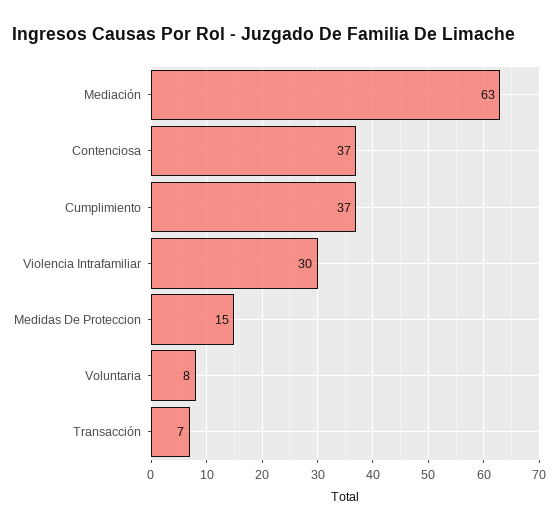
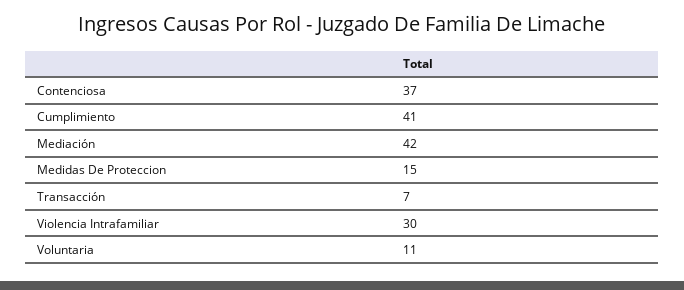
  {
-   "Mediación": 63,
+   "Mediación": 42,
    "Contenciosa": 37,
-   "Cumplimiento": 37,
+   "Cumplimiento": 41,
    "Violencia Intrafamiliar": 30,
    "Medidas De Proteccion": 15,
-   "Voluntaria": 8,
+   "Voluntaria": 11,
    "Transacción": 7
  }

